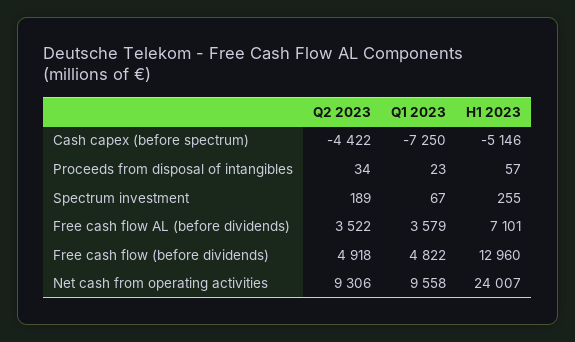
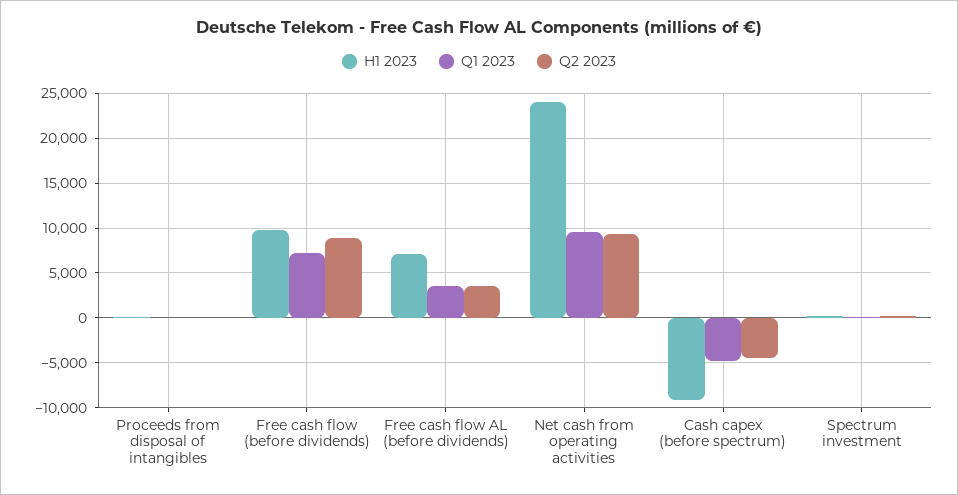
  {
    "Q2 2023": {
      "Cash capex (before spectrum)": -4422,
      "Proceeds from disposal of intangibles": 34,
      "Spectrum investment": 189,
      "Free cash flow AL (before dividends)": 3522,
-     "Free cash flow (before dividends)": 4918,
+     "Free cash flow (before dividends)": 9000,
      "Net cash from operating activities": 9306
    },
    "Q1 2023": {
-     "Cash capex (before spectrum)": -7250,
+     "Cash capex (before spectrum)": -5000,
      "Proceeds from disposal of intangibles": 23,
      "Spectrum investment": 67,
      "Free cash flow AL (before dividends)": 3579,
-     "Free cash flow (before dividends)": 4822,
+     "Free cash flow (before dividends)": 7000,
      "Net cash from operating activities": 9558
    },
    "H1 2023": {
-     "Cash capex (before spectrum)": -5146,
+     "Cash capex (before spectrum)": -9000,
      "Proceeds from disposal of intangibles": 57,
      "Spectrum investment": 255,
      "Free cash flow AL (before dividends)": 7101,
-     "Free cash flow (before dividends)": 12960,
+     "Free cash flow (before dividends)": 10000,
      "Net cash from operating activities": 24007
    }
  }

